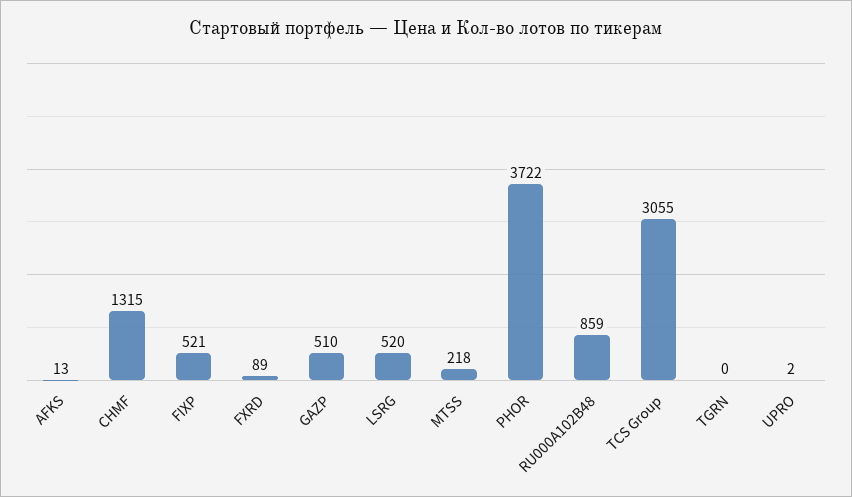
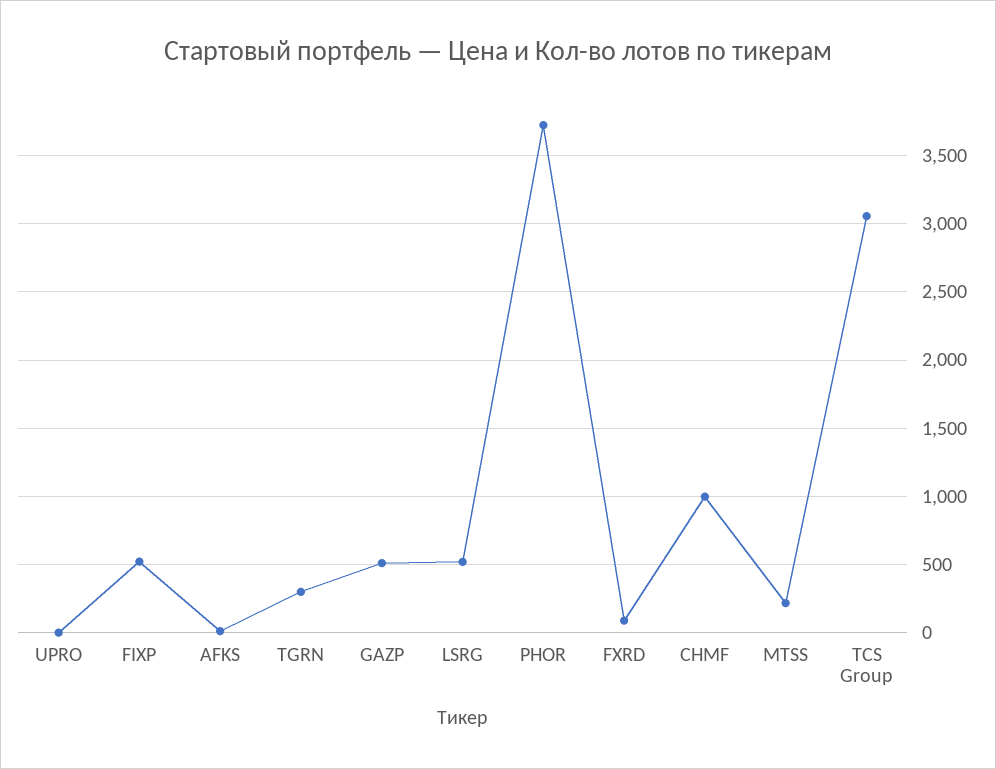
  {
    "AFKS": 13,
-   "CHMF": 1315,
+   "CHMF": 1000,
    "FIXP": 521,
    "FXRD": 89,
    "GAZP": 510,
    "LSRG": 520,
    "MTSS": 218,
    "PHOR": 3722,
-   "RU000A102B48": 859,
    "TCS Group": 3055,
-   "TGRN": 0,
+   "TGRN": 300,
    "UPRO": 2
  }

